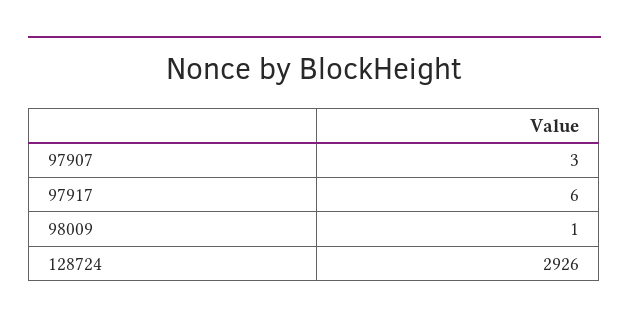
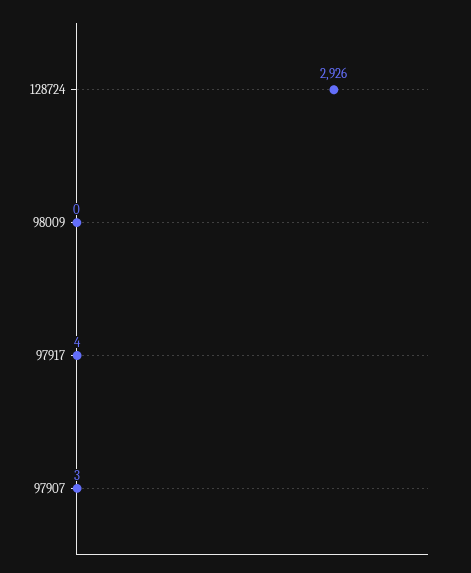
  {
    "97907": 3,
-   "97917": 6,
+   "97917": 4,
-   "98009": 1,
+   "98009": 0,
    "128724": 2926
  }

